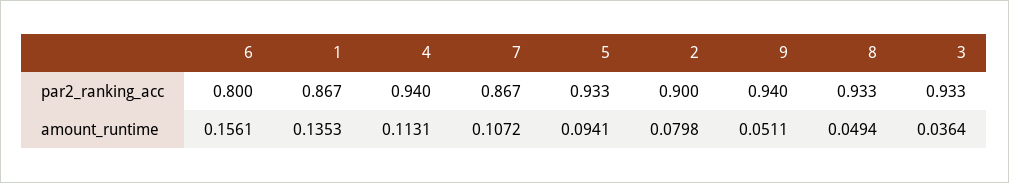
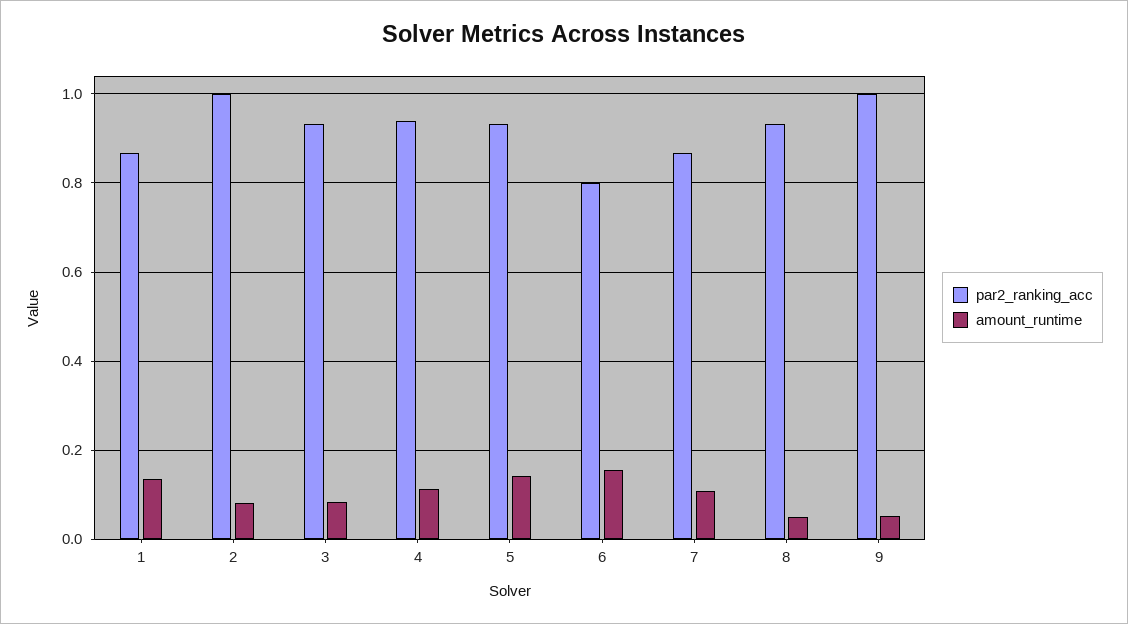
  {
    "par2_ranking_acc": {
      "6": 0.8,
      "1": 0.867,
      "4": 0.94,
      "7": 0.867,
      "5": 0.933,
-     "2": 0.9,
+     "2": 1,
-     "9": 0.94,
+     "9": 1,
      "8": 0.933,
      "3": 0.933
    },
    "amount_runtime": {
      "6": 0.1561,
      "1": 0.1353,
      "4": 0.1131,
      "7": 0.1072,
-     "5": 0.0941,
+     "5": 0.14,
      "2": 0.0798,
      "9": 0.0511,
      "8": 0.0494,
-     "3": 0.0364
+     "3": 0.08
    }
  }

